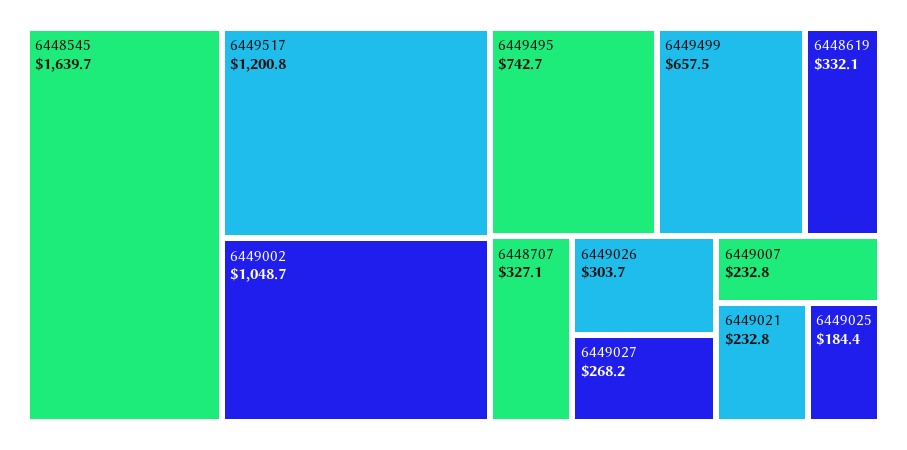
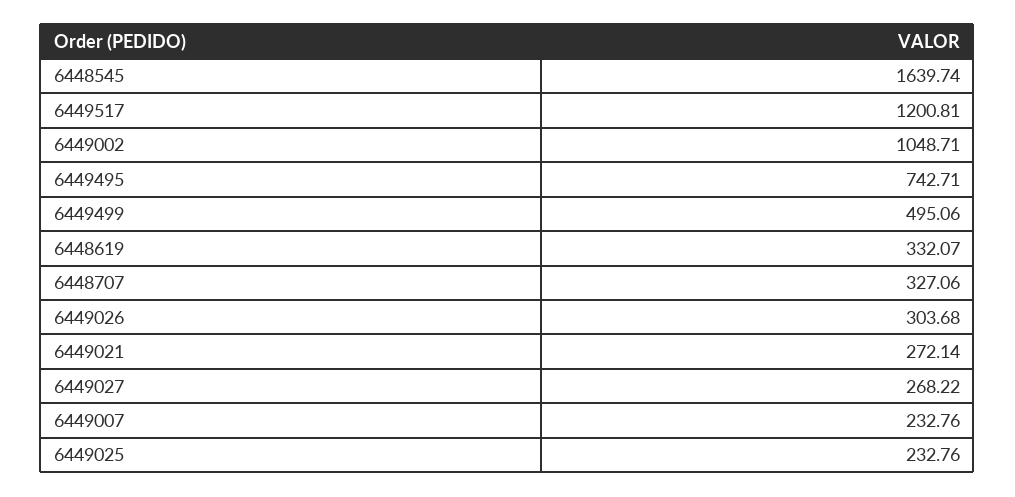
  {
    "6448545": 1639.74,
    "6449517": 1200.81,
    "6449002": 1048.71,
    "6449495": 742.71,
-   "6449499": 657.5,
+   "6449499": 495.06,
    "6448619": 332.07,
    "6448707": 327.06,
    "6449026": 303.68,
    "6449027": 268.22,
    "6449007": 232.76,
-   "6449021": 232.8,
+   "6449021": 272.14,
-   "6449025": 184.4
+   "6449025": 232.76
  }

